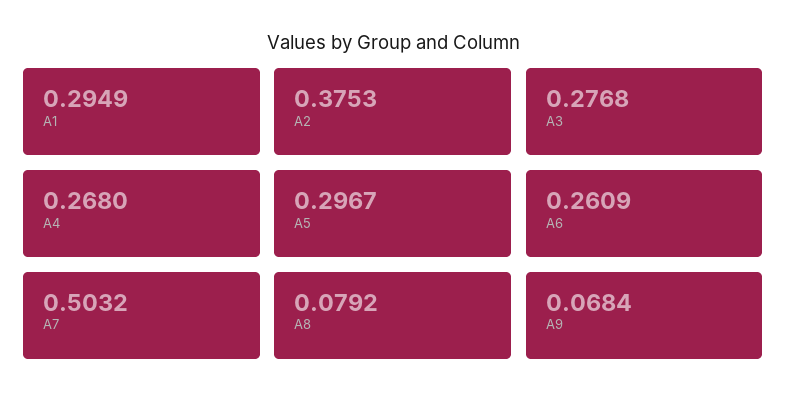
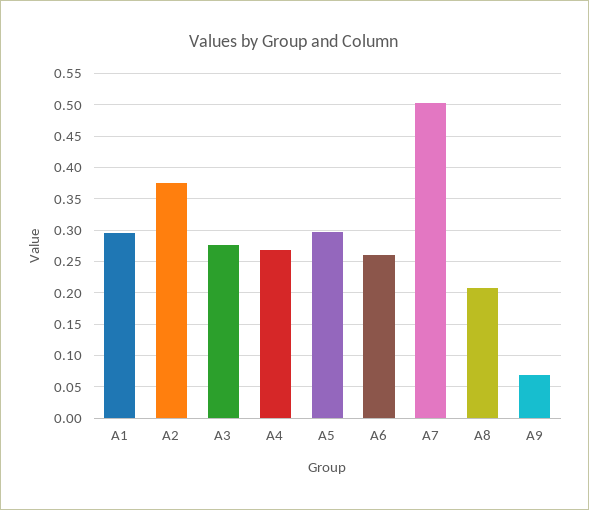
  {
    "A1": 0.2949,
    "A2": 0.3753,
    "A3": 0.2768,
    "A4": 0.268,
    "A5": 0.2967,
    "A6": 0.2609,
    "A7": 0.5032,
-   "A8": 0.0792,
+   "A8": 0.21,
    "A9": 0.0684
  }

